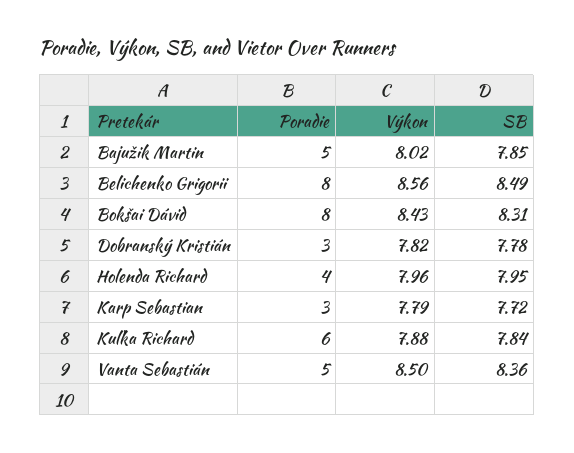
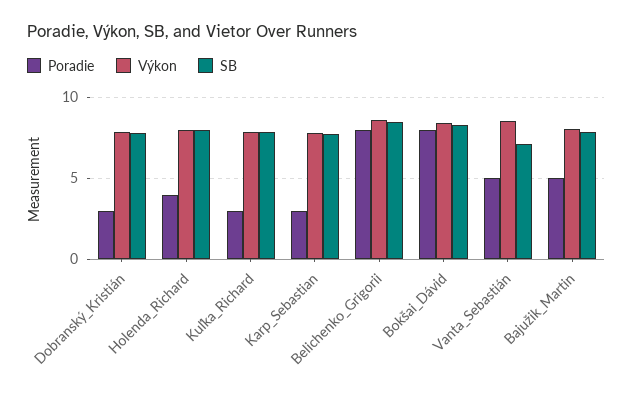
  {
    "Poradie": {
      "Bajužik Martin": 5,
      "Belichenko Grigorii": 8,
      "Bokšai Dávid": 8,
      "Dobranský Kristián": 3,
      "Holenda Richard": 4,
      "Karp Sebastian": 3,
-     "Kuľka Richard": 6,
+     "Kuľka Richard": 3,
      "Vanta Sebastián": 5
    },
    "Výkon": {
      "Bajužik Martin": 8.02,
      "Belichenko Grigorii": 8.56,
      "Bokšai Dávid": 8.43,
      "Dobranský Kristián": 7.82,
      "Holenda Richard": 7.96,
      "Karp Sebastian": 7.79,
      "Kuľka Richard": 7.88,
      "Vanta Sebastián": 8.5
    },
    "SB": {
      "Bajužik Martin": 7.85,
      "Belichenko Grigorii": 8.49,
      "Bokšai Dávid": 8.31,
      "Dobranský Kristián": 7.78,
      "Holenda Richard": 7.95,
      "Karp Sebastian": 7.72,
      "Kuľka Richard": 7.84,
-     "Vanta Sebastián": 8.36
+     "Vanta Sebastián": 7
    }
  }

